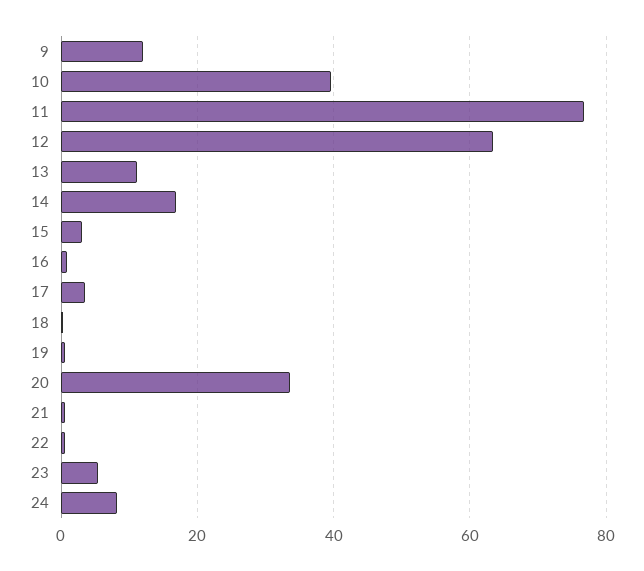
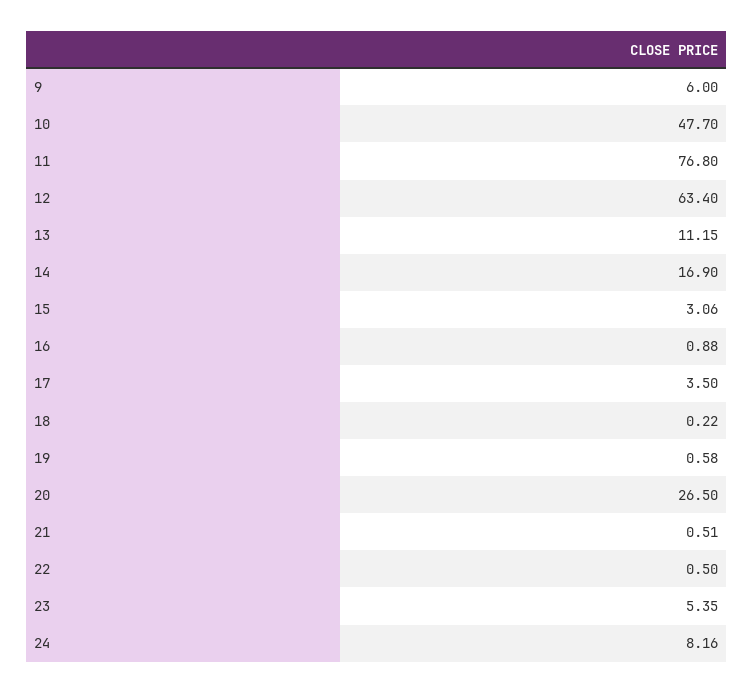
  {
-   "9": 12,
+   "9": 6,
-   "10": 40,
+   "10": 47.7,
    "11": 76.8,
    "12": 63.4,
    "13": 11.15,
    "14": 16.9,
    "15": 3.06,
    "16": 0.88,
    "17": 3.5,
    "18": 0.22,
    "19": 0.58,
-   "20": 34,
+   "20": 26.5,
    "21": 0.51,
    "22": 0.5,
    "23": 5.35,
    "24": 8.16
  }

